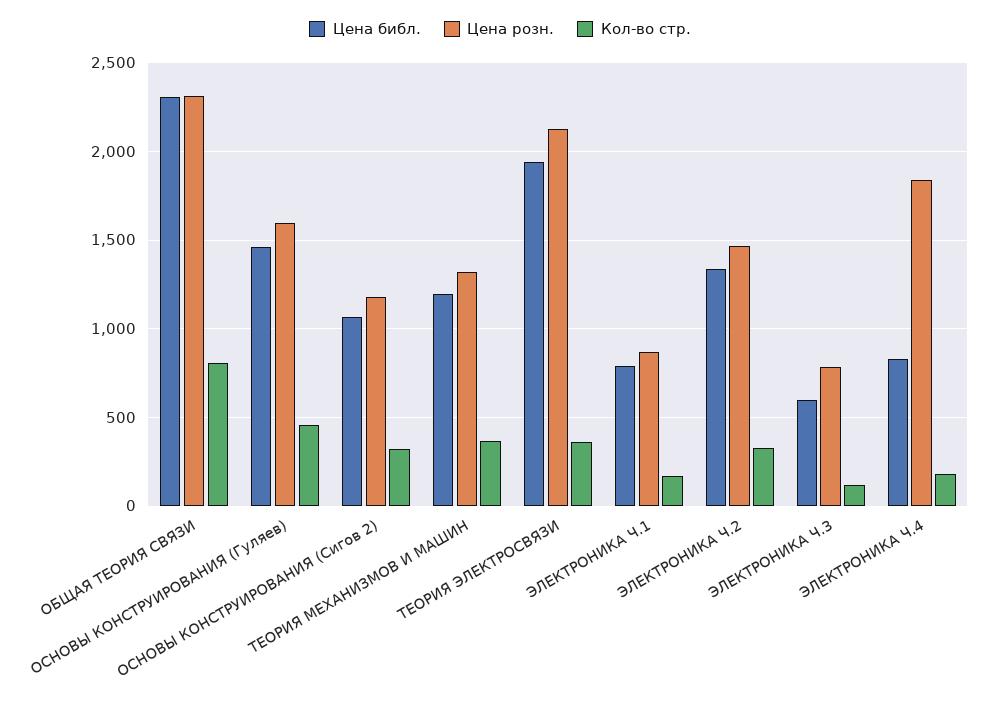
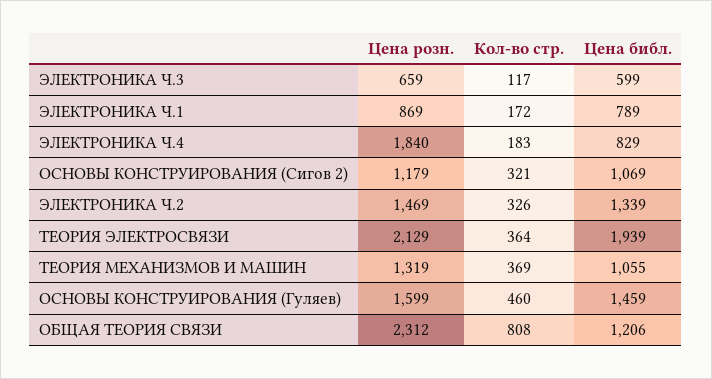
  {
    "Цена библ.": {
-     "ОБЩАЯ ТЕОРИЯ СВЯЗИ": 2300,
+     "ОБЩАЯ ТЕОРИЯ СВЯЗИ": 1206,
      "ОСНОВЫ КОНСТРУИРОВАНИЯ (Гуляев)": 1459,
      "ОСНОВЫ КОНСТРУИРОВАНИЯ (Сигов 2)": 1069,
-     "ТЕОРИЯ МЕХАНИЗМОВ И МАШИН": 1200,
+     "ТЕОРИЯ МЕХАНИЗМОВ И МАШИН": 1055,
      "ТЕОРИЯ ЭЛЕКТРОСВЯЗИ": 1939,
      "ЭЛЕКТРОНИКА Ч.1": 789,
      "ЭЛЕКТРОНИКА Ч.2": 1339,
      "ЭЛЕКТРОНИКА Ч.3": 599,
      "ЭЛЕКТРОНИКА Ч.4": 829
    },
    "Цена розн.": {
      "ОБЩАЯ ТЕОРИЯ СВЯЗИ": 2312,
      "ОСНОВЫ КОНСТРУИРОВАНИЯ (Гуляев)": 1599,
      "ОСНОВЫ КОНСТРУИРОВАНИЯ (Сигов 2)": 1179,
      "ТЕОРИЯ МЕХАНИЗМОВ И МАШИН": 1319,
      "ТЕОРИЯ ЭЛЕКТРОСВЯЗИ": 2129,
      "ЭЛЕКТРОНИКА Ч.1": 869,
      "ЭЛЕКТРОНИКА Ч.2": 1469,
-     "ЭЛЕКТРОНИКА Ч.3": 800,
+     "ЭЛЕКТРОНИКА Ч.3": 659,
      "ЭЛЕКТРОНИКА Ч.4": 1840
    },
    "Кол-во стр.": {
      "ОБЩАЯ ТЕОРИЯ СВЯЗИ": 808,
      "ОСНОВЫ КОНСТРУИРОВАНИЯ (Гуляев)": 460,
      "ОСНОВЫ КОНСТРУИРОВАНИЯ (Сигов 2)": 321,
      "ТЕОРИЯ МЕХАНИЗМОВ И МАШИН": 369,
      "ТЕОРИЯ ЭЛЕКТРОСВЯЗИ": 364,
      "ЭЛЕКТРОНИКА Ч.1": 172,
      "ЭЛЕКТРОНИКА Ч.2": 326,
      "ЭЛЕКТРОНИКА Ч.3": 117,
      "ЭЛЕКТРОНИКА Ч.4": 183
    }
  }

